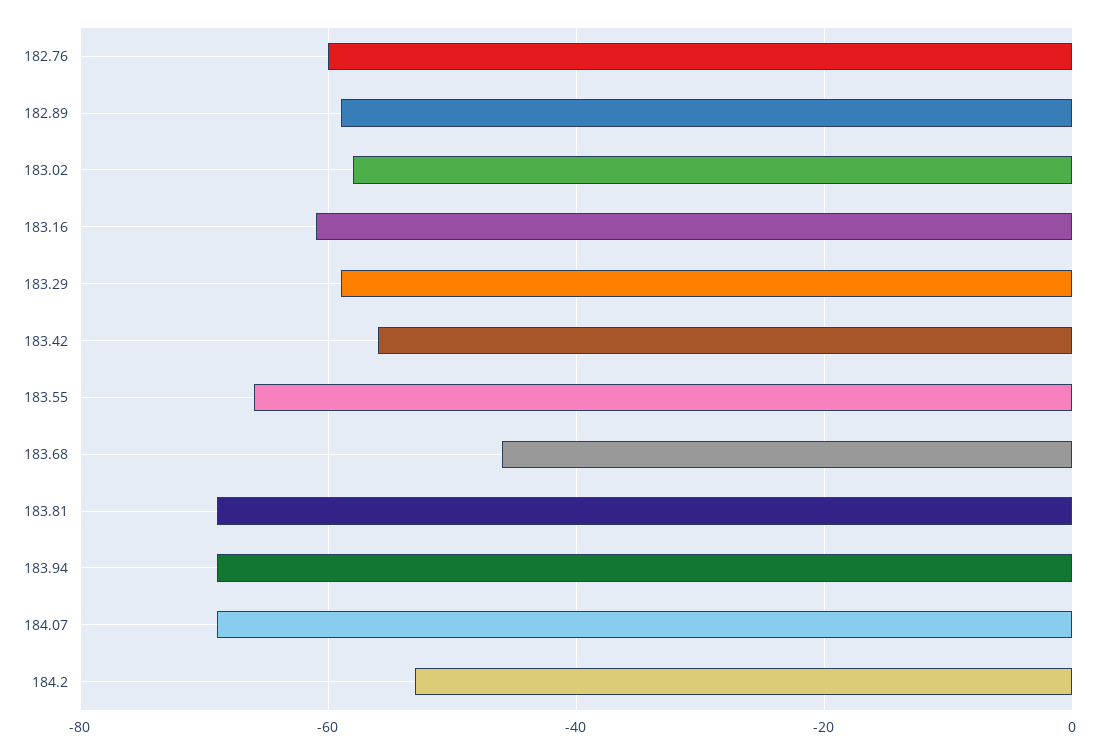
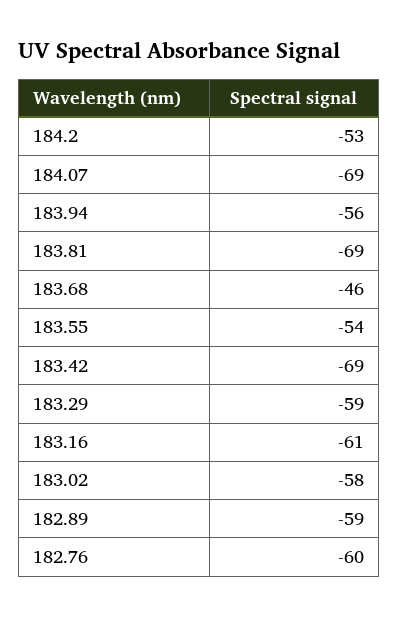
  {
    "182.76": -60,
    "182.89": -59,
    "183.02": -58,
    "183.16": -61,
    "183.29": -59,
-   "183.42": -55,
+   "183.42": -69,
-   "183.55": -65,
+   "183.55": -54,
    "183.68": -46,
    "183.81": -69,
-   "183.94": -70,
+   "183.94": -56,
    "184.07": -69,
    "184.2": -53
  }

